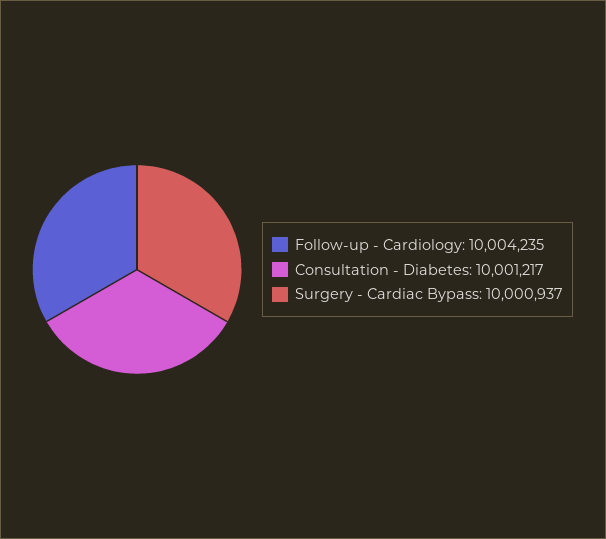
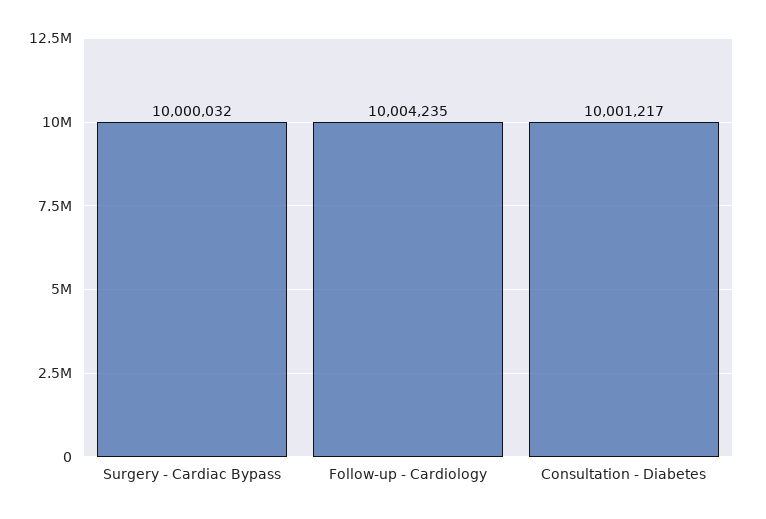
  {
    "Follow-up - Cardiology": 10004235,
    "Consultation - Diabetes": 10001217,
-   "Surgery - Cardiac Bypass": 10000937
+   "Surgery - Cardiac Bypass": 10000032
  }

